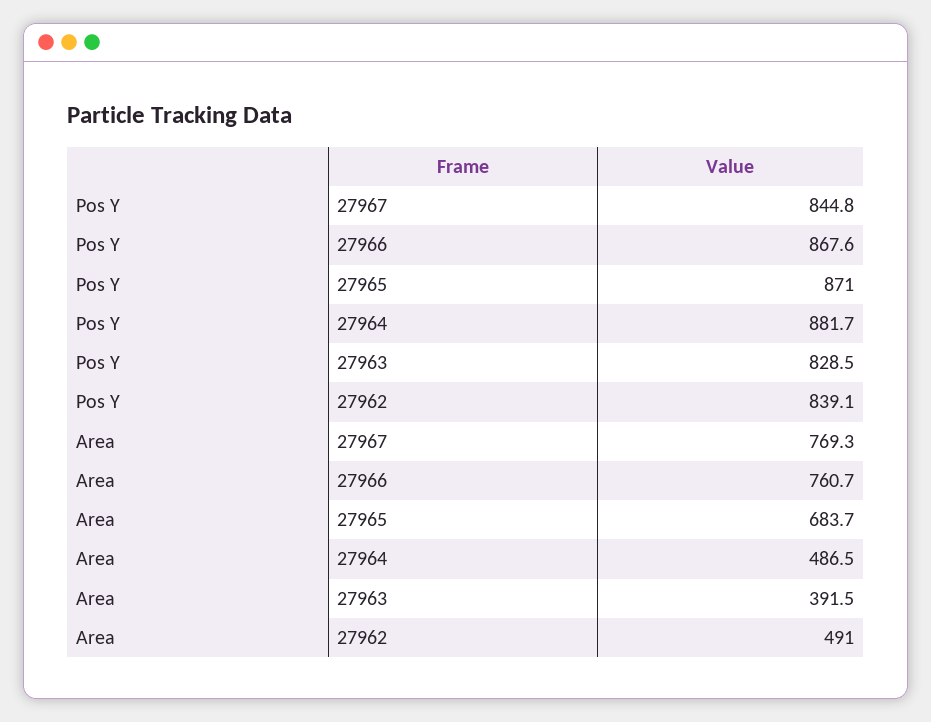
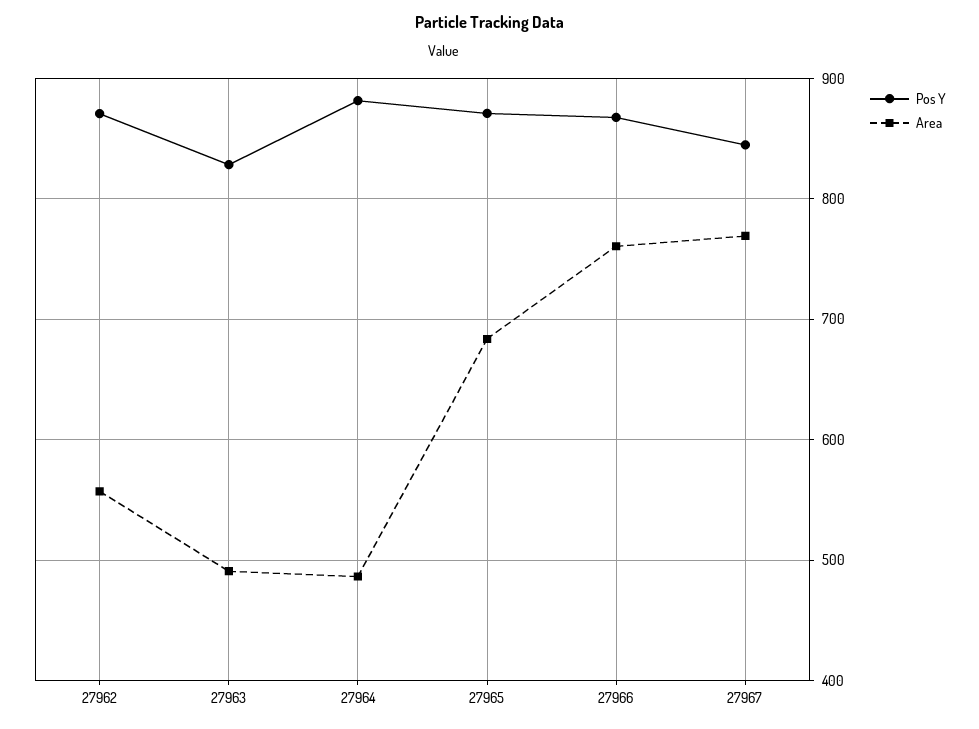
  {
    "Pos Y": {
      "27967": 844.8,
      "27966": 867.6,
      "27965": 871,
      "27964": 881.7,
      "27963": 828.5,
-     "27962": 839.1
+     "27962": 870
    },
    "Area": {
      "27967": 769.3,
      "27966": 760.7,
      "27965": 683.7,
      "27964": 486.5,
-     "27963": 391.5,
+     "27963": 490,
-     "27962": 491
+     "27962": 560
    }
  }

